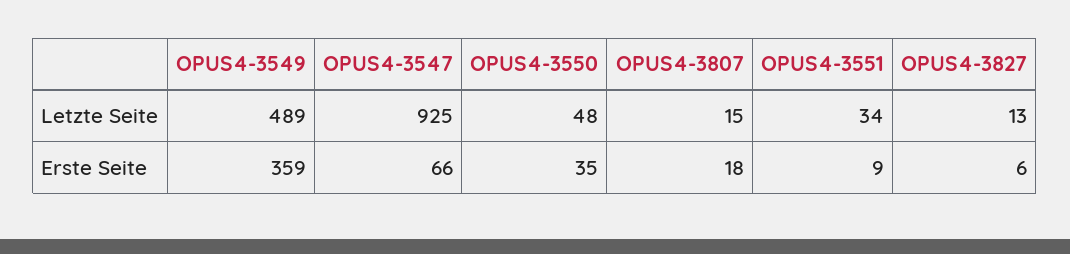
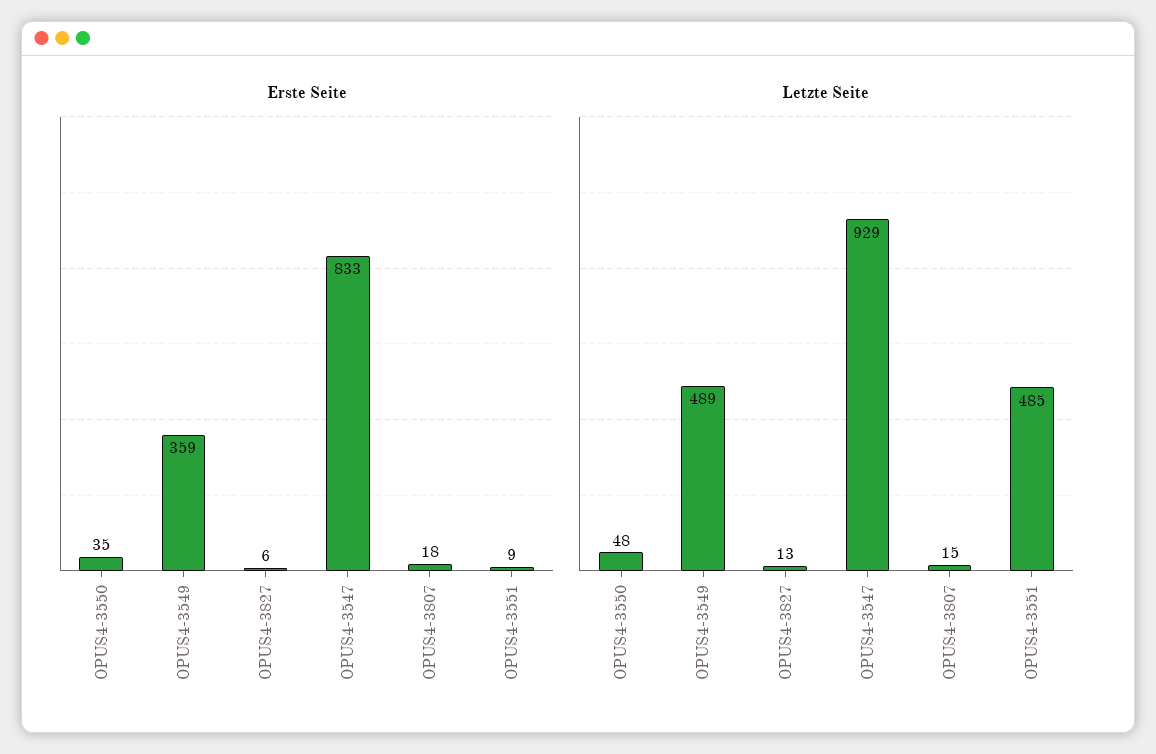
  {
    "Letzte Seite": {
      "OPUS4-3549": 489,
-     "OPUS4-3547": 925,
+     "OPUS4-3547": 929,
      "OPUS4-3550": 48,
      "OPUS4-3807": 15,
-     "OPUS4-3551": 34,
+     "OPUS4-3551": 485,
      "OPUS4-3827": 13
    },
    "Erste Seite": {
      "OPUS4-3549": 359,
-     "OPUS4-3547": 66,
+     "OPUS4-3547": 833,
      "OPUS4-3550": 35,
      "OPUS4-3807": 18,
      "OPUS4-3551": 9,
      "OPUS4-3827": 6
    }
  }

